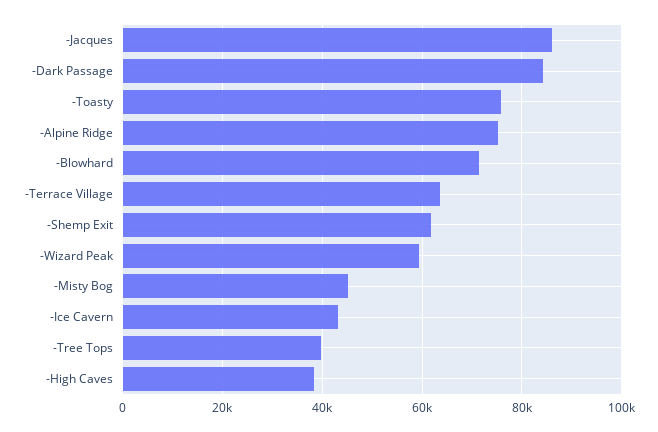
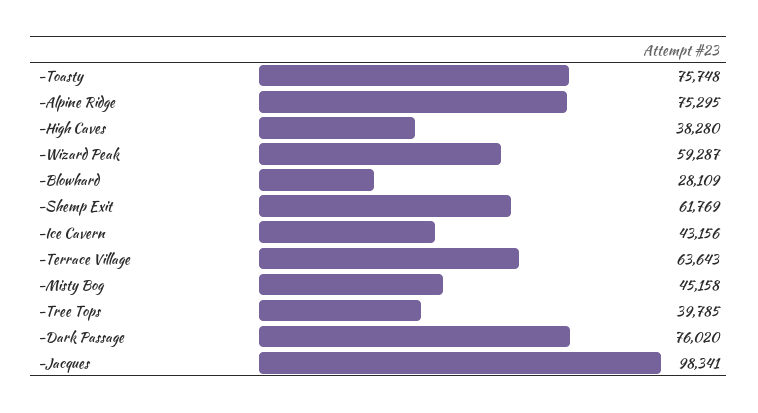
  {
-   "-Jacques": 86000,
+   "-Jacques": 98341,
-   "-Dark Passage": 84000,
+   "-Dark Passage": 76020,
    "-Toasty": 75748,
    "-Alpine Ridge": 75295,
-   "-Blowhard": 72000,
+   "-Blowhard": 28109,
    "-Terrace Village": 63643,
    "-Shemp Exit": 61769,
    "-Wizard Peak": 59287,
    "-Misty Bog": 45158,
    "-Ice Cavern": 43156,
    "-Tree Tops": 39785,
    "-High Caves": 38280
  }

